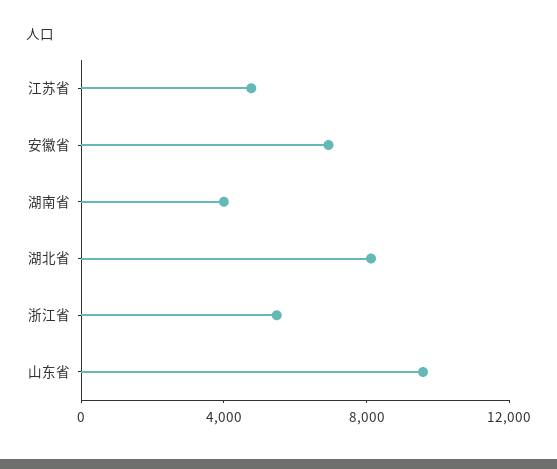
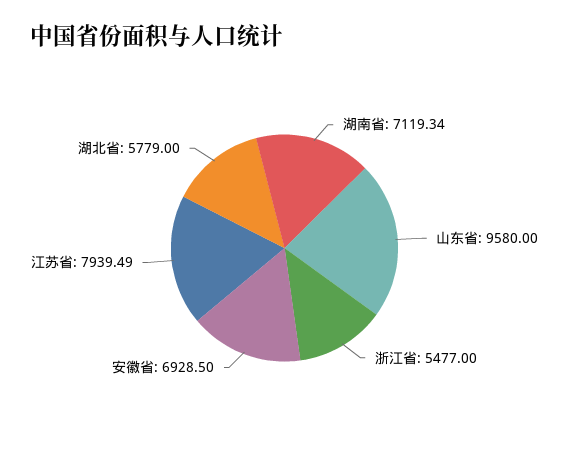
  {
-   "江苏省": 5000,
+   "江苏省": 7939.49,
    "安徽省": 6928.5,
-   "湖南省": 4000,
+   "湖南省": 7119.34,
-   "湖北省": 8000,
+   "湖北省": 5779,
    "浙江省": 5477,
    "山东省": 9580
  }

